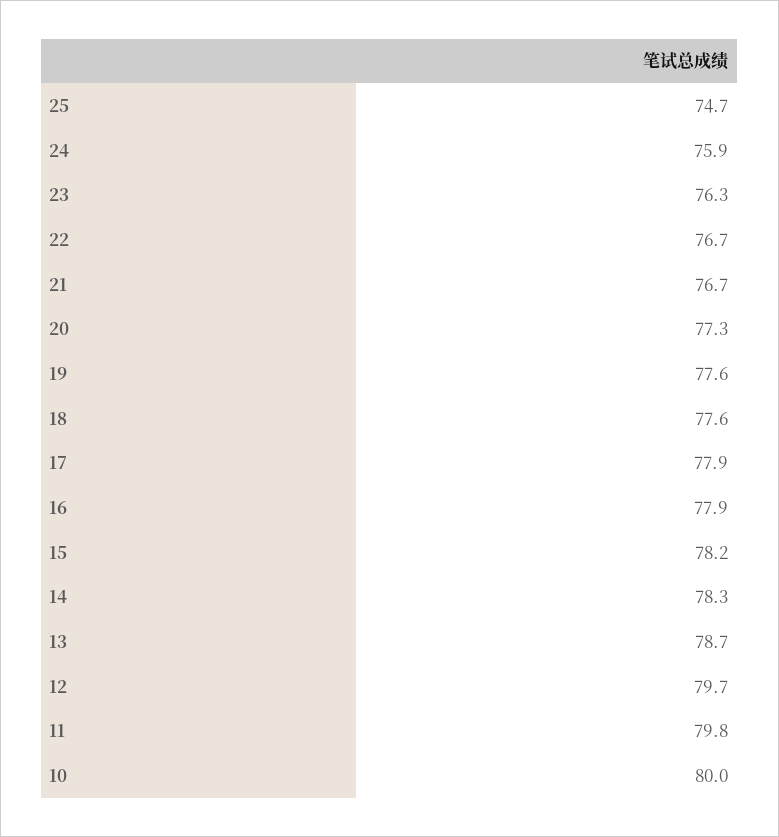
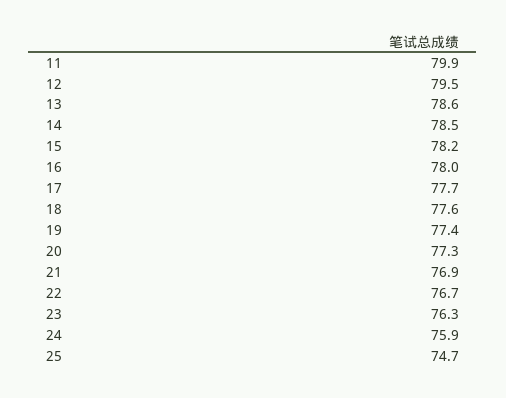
  {
    "25": 74.7,
    "24": 75.9,
    "23": 76.3,
    "22": 76.7,
-   "21": 76.7,
+   "21": 76.9,
    "20": 77.3,
-   "19": 77.6,
+   "19": 77.4,
    "18": 77.6,
-   "17": 77.9,
+   "17": 77.7,
-   "16": 77.9,
+   "16": 78,
    "15": 78.2,
-   "14": 78.3,
+   "14": 78.5,
-   "13": 78.7,
+   "13": 78.6,
-   "12": 79.7,
+   "12": 79.5,
-   "11": 79.8,
+   "11": 79.9
-   "10": 80
  }

